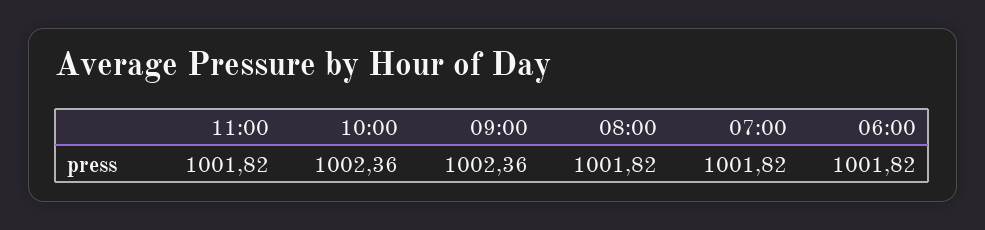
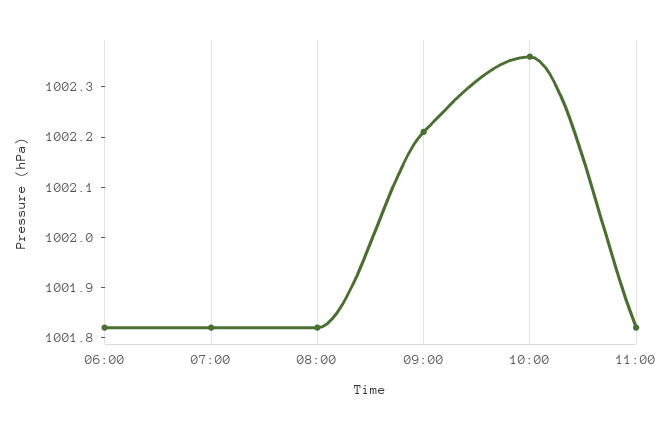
  {
    "11:00": 1001.82,
    "10:00": 1002.36,
-   "09:00": 1002.36,
+   "09:00": 1002.2,
    "08:00": 1001.82,
    "07:00": 1001.82,
    "06:00": 1001.82
  }

